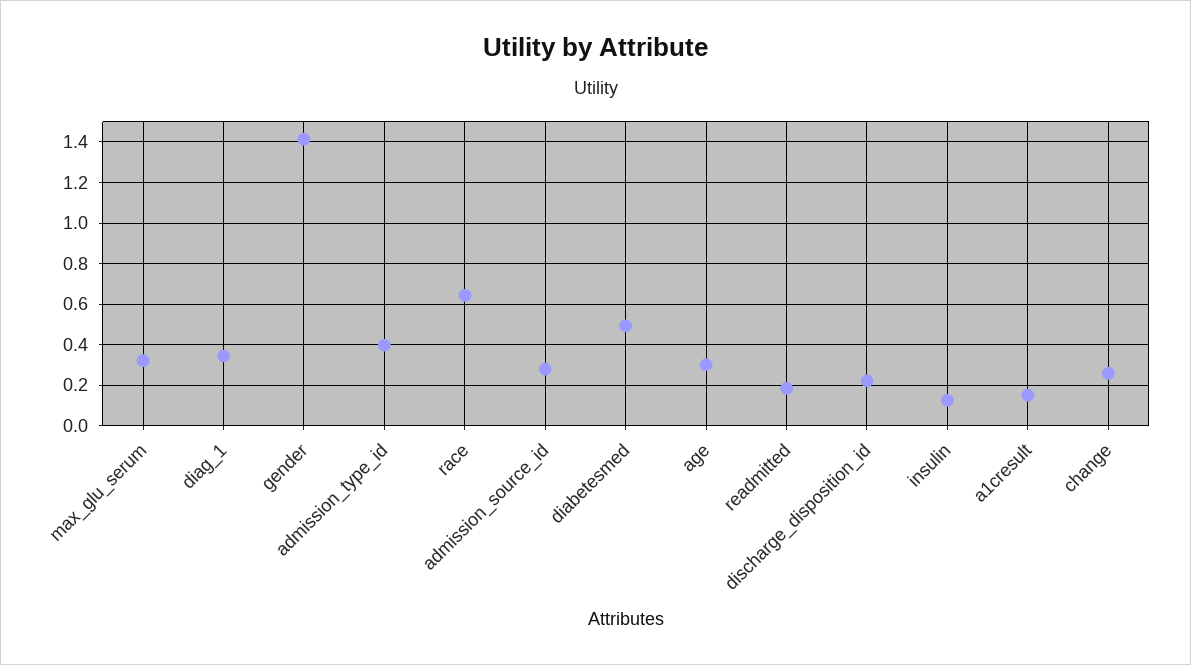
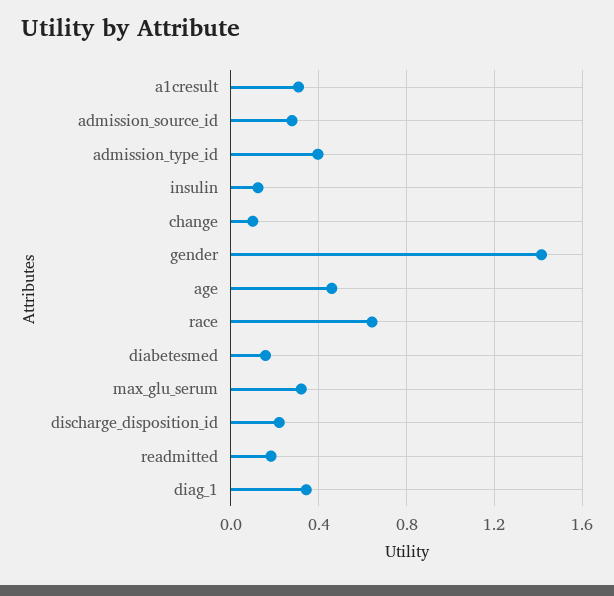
  {
    "max_glu_serum": 0.3,
    "diag_1": 0.35,
    "gender": 1.4,
    "admission_type_id": 0.4,
    "race": 0.65,
    "admission_source_id": 0.3,
-   "diabetesmed": 0.5,
+   "diabetesmed": 0.15,
-   "age": 0.3,
+   "age": 0.45,
    "readmitted": 0.2,
    "discharge_disposition_id": 0.2,
    "insulin": 0.15,
-   "a1cresult": 0.15,
+   "a1cresult": 0.3,
-   "change": 0.25
+   "change": 0.1
  }

